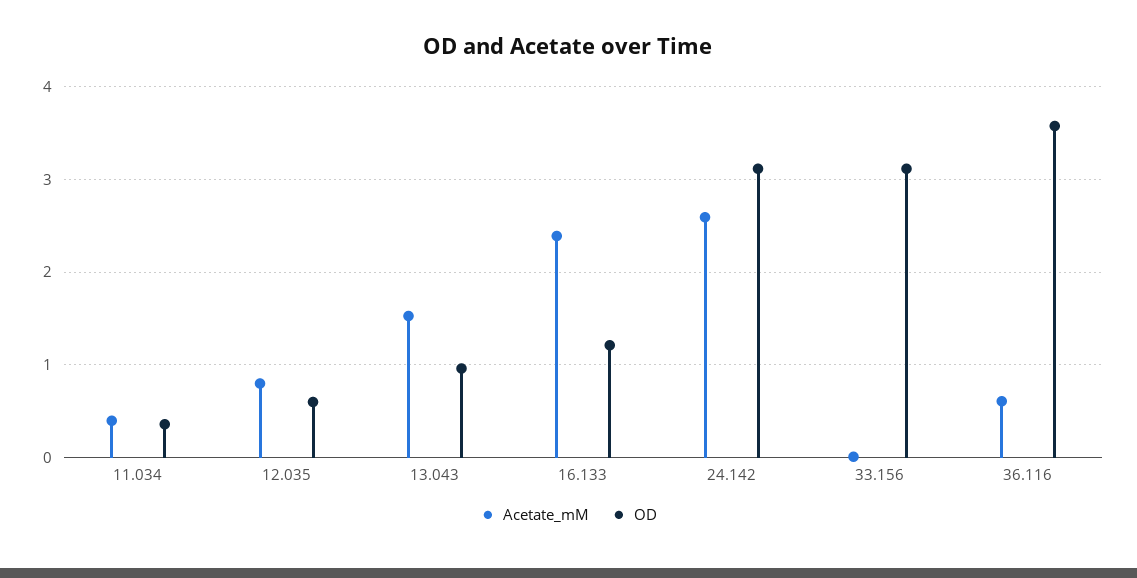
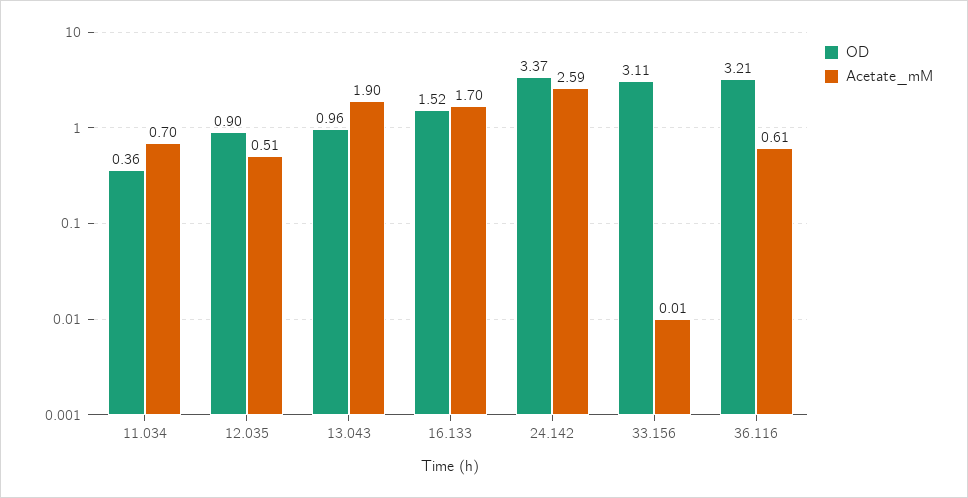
  {
    "Acetate_mM": {
-     "11.034": 0.4,
+     "11.034": 0.7,
-     "12.035": 0.8,
+     "12.035": 0.51,
-     "13.043": 1.5,
+     "13.043": 1.9,
-     "16.133": 2.4,
+     "16.133": 1.7,
      "24.142": 2.59,
      "33.156": 0.01,
      "36.116": 0.61
    },
    "OD": {
      "11.034": 0.36,
-     "12.035": 0.6,
+     "12.035": 0.9,
      "13.043": 0.96,
-     "16.133": 1.2,
+     "16.133": 1.52,
-     "24.142": 3.1,
+     "24.142": 3.37,
      "33.156": 3.11,
-     "36.116": 3.6
+     "36.116": 3.21
    }
  }

